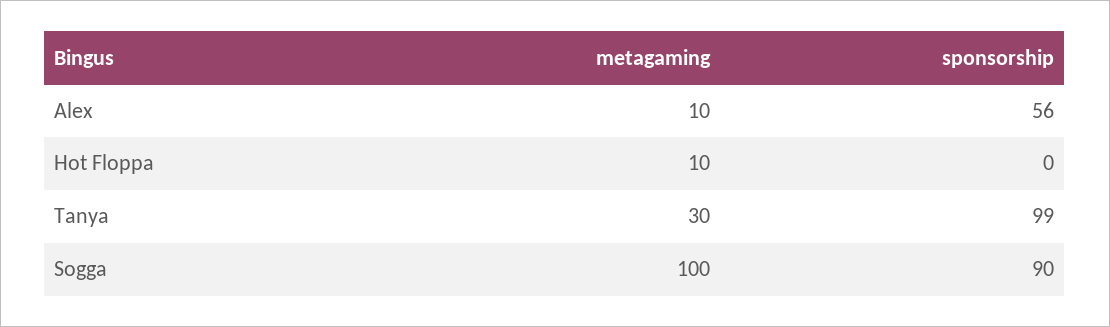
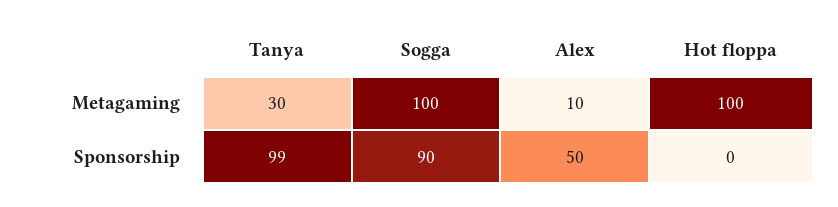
  {
    "metagaming": {
      "Alex": 10,
-     "Hot Floppa": 10,
+     "Hot Floppa": 100,
      "Tanya": 30,
      "Sogga": 100
    },
    "sponsorship": {
-     "Alex": 56,
+     "Alex": 50,
      "Hot Floppa": 0,
      "Tanya": 99,
      "Sogga": 90
    }
  }

